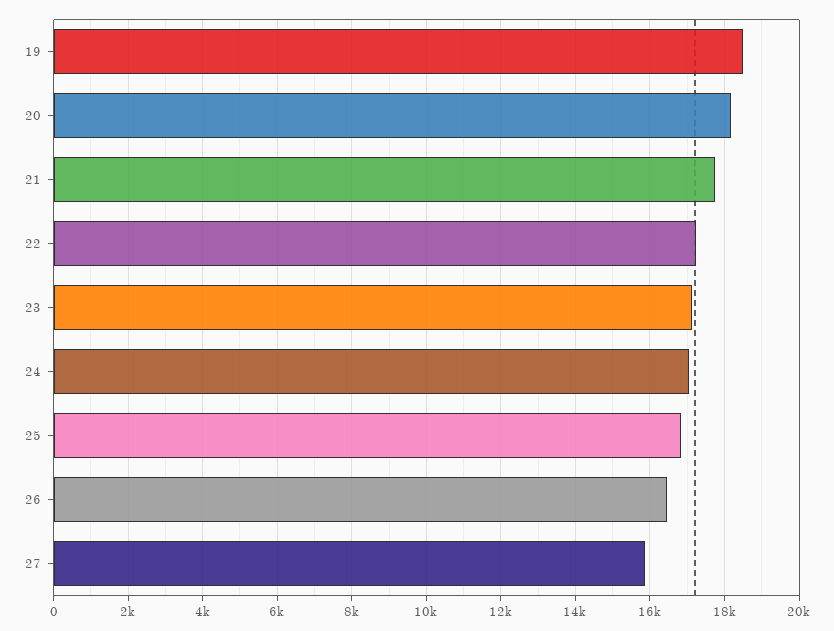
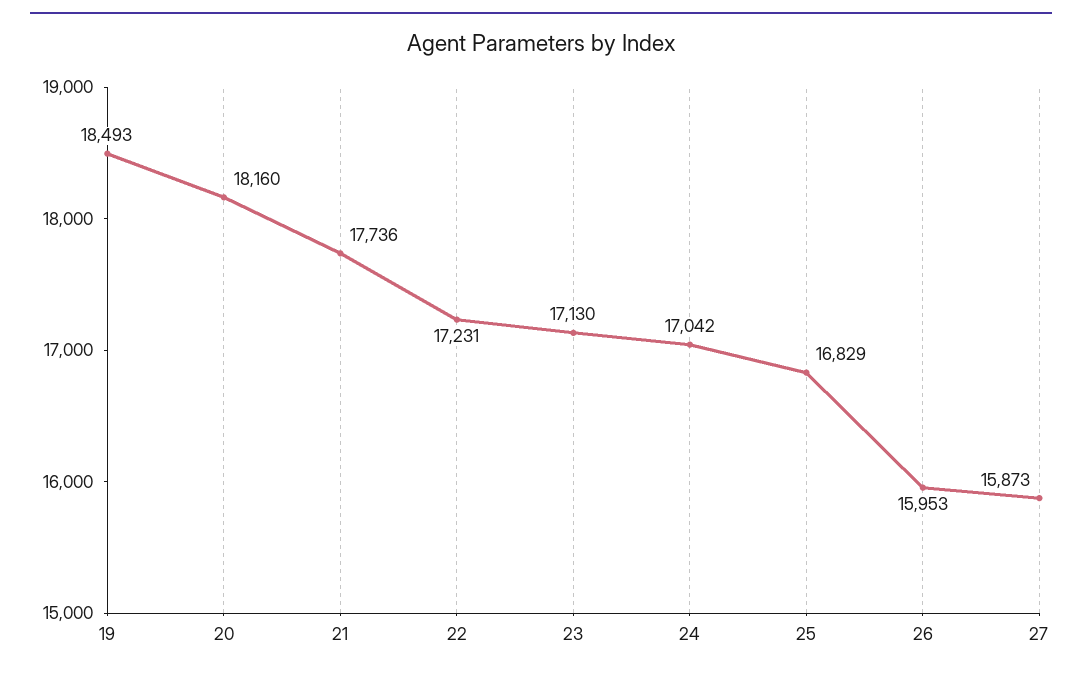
  {
    "19": 18493,
    "20": 18160,
    "21": 17736,
    "22": 17231,
    "23": 17130,
    "24": 17042,
    "25": 16829,
-   "26": 16400,
+   "26": 15953,
    "27": 15873
  }

